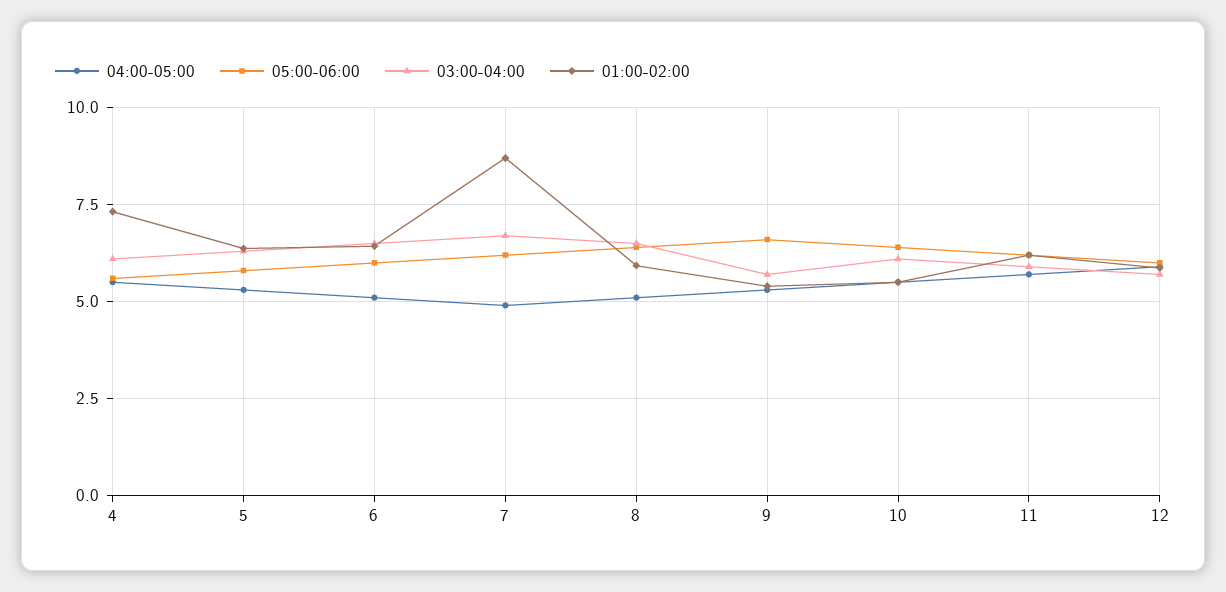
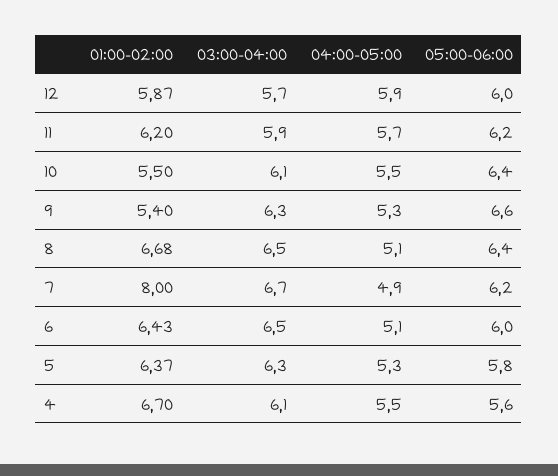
  {
    "04:00-05:00": {
      "4": 5.5,
      "5": 5.3,
      "6": 5.1,
      "7": 4.9,
      "8": 5.1,
      "9": 5.3,
      "10": 5.5,
      "11": 5.7,
      "12": 5.9
    },
    "05:00-06:00": {
      "4": 5.6,
      "5": 5.8,
      "6": 6,
      "7": 6.2,
      "8": 6.4,
      "9": 6.6,
      "10": 6.4,
      "11": 6.2,
      "12": 6
    },
    "03:00-04:00": {
      "4": 6.1,
      "5": 6.3,
      "6": 6.5,
      "7": 6.7,
      "8": 6.5,
-     "9": 5.75,
+     "9": 6.3,
      "10": 6.1,
      "11": 5.9,
      "12": 5.7
    },
    "01:00-02:00": {
-     "4": 7.25,
+     "4": 6.7,
      "5": 6.37,
      "6": 6.43,
-     "7": 8.75,
+     "7": 8,
-     "8": 6,
+     "8": 6.68,
      "9": 5.4,
      "10": 5.5,
      "11": 6.2,
      "12": 5.87
    }
  }

